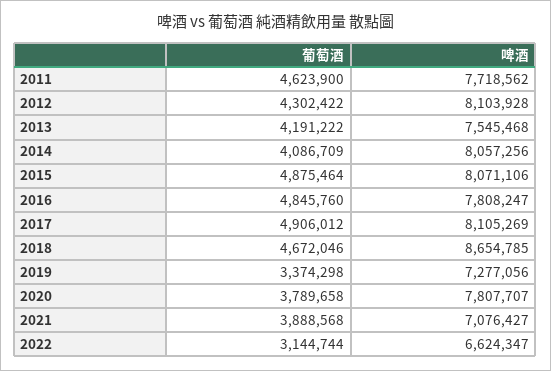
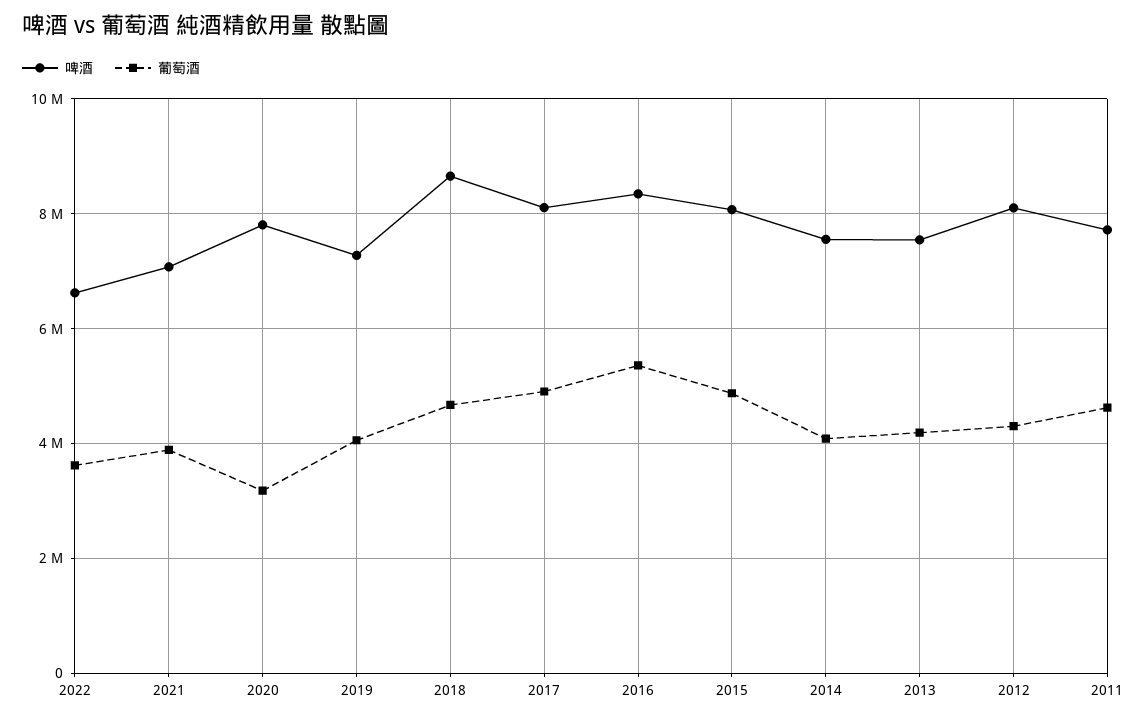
  {
    "葡萄酒": {
      "2011": 4623900,
      "2012": 4302422,
      "2013": 4191222,
      "2014": 4086709,
      "2015": 4875464,
-     "2016": 4845760,
+     "2016": 5400000,
      "2017": 4906012,
      "2018": 4672046,
-     "2019": 3374298,
+     "2019": 4000000,
-     "2020": 3789658,
+     "2020": 3200000,
      "2021": 3888568,
-     "2022": 3144744
+     "2022": 3600000
    },
    "啤酒": {
      "2011": 7718562,
      "2012": 8103928,
      "2013": 7545468,
-     "2014": 8057256,
+     "2014": 7600000,
      "2015": 8071106,
-     "2016": 7808247,
+     "2016": 8400000,
      "2017": 8105269,
      "2018": 8654785,
      "2019": 7277056,
      "2020": 7807707,
      "2021": 7076427,
      "2022": 6624347
    }
  }

